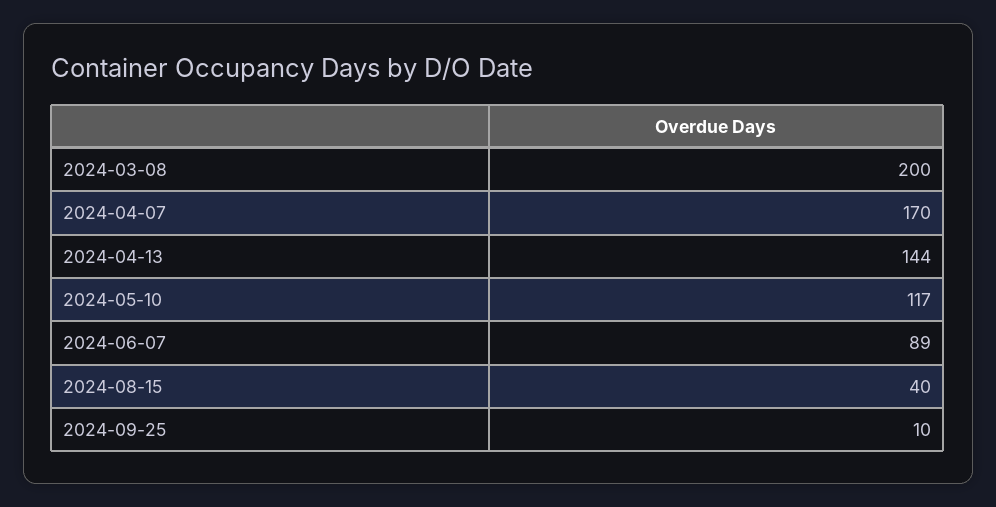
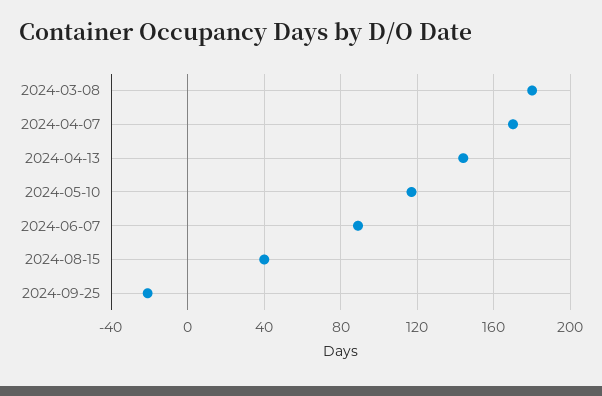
  {
-   "2024-03-08": 200,
+   "2024-03-08": 180,
    "2024-04-07": 170,
    "2024-04-13": 144,
    "2024-05-10": 117,
    "2024-06-07": 89,
    "2024-08-15": 40,
-   "2024-09-25": 10
+   "2024-09-25": -20
  }

